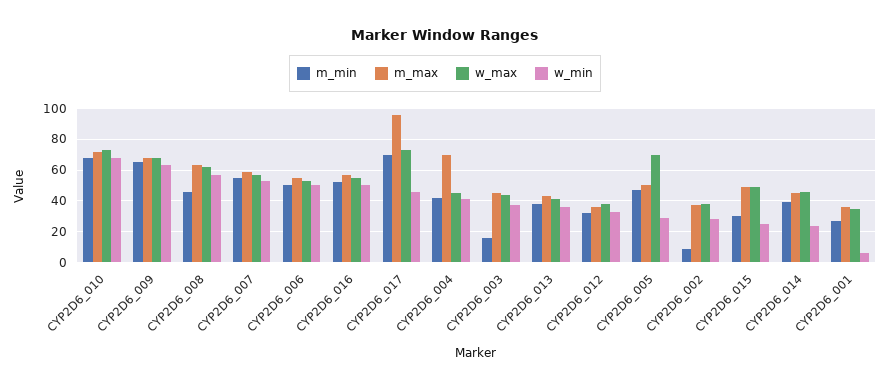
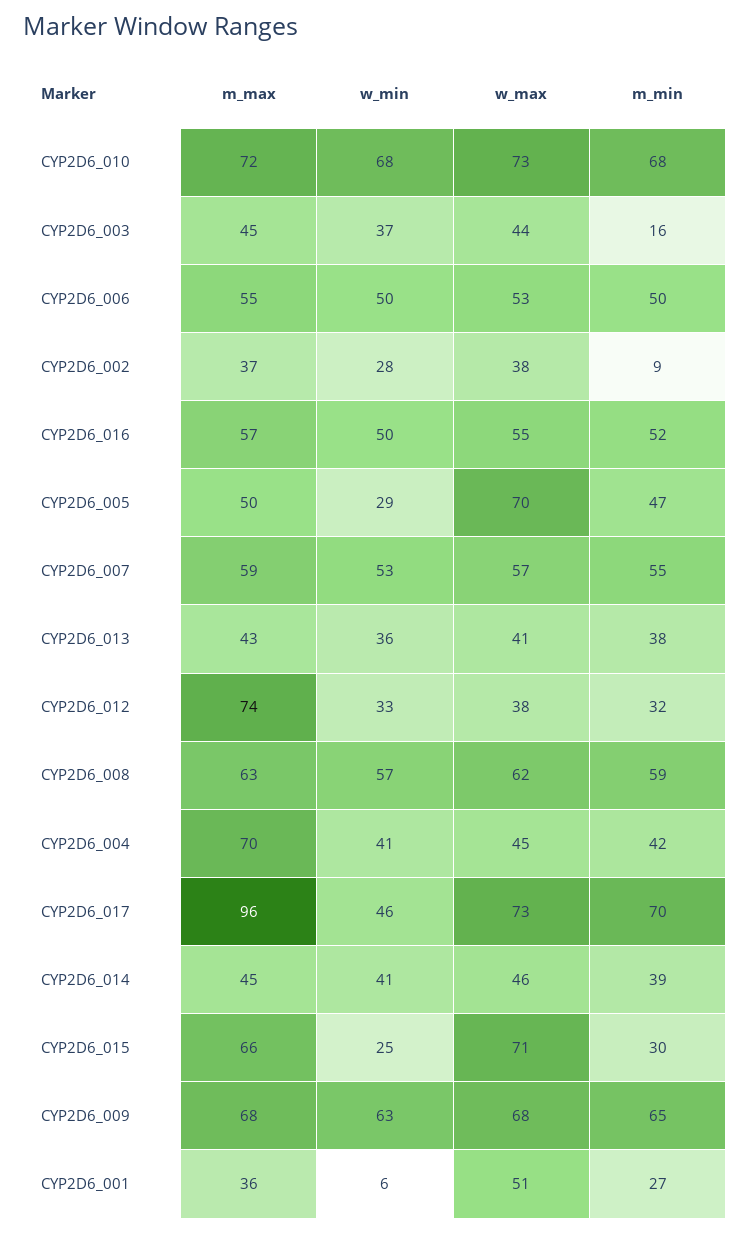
  {
    "m_min": {
      "CYP2D6_010": 68,
      "CYP2D6_009": 65,
-     "CYP2D6_008": 45,
+     "CYP2D6_008": 59,
      "CYP2D6_007": 55,
      "CYP2D6_006": 50,
      "CYP2D6_016": 52,
      "CYP2D6_017": 70,
      "CYP2D6_004": 42,
      "CYP2D6_003": 16,
      "CYP2D6_013": 38,
      "CYP2D6_012": 32,
      "CYP2D6_005": 47,
      "CYP2D6_002": 9,
      "CYP2D6_015": 30,
      "CYP2D6_014": 39,
      "CYP2D6_001": 27
    },
    "m_max": {
      "CYP2D6_010": 72,
      "CYP2D6_009": 68,
      "CYP2D6_008": 63,
      "CYP2D6_007": 59,
      "CYP2D6_006": 55,
      "CYP2D6_016": 57,
      "CYP2D6_017": 96,
      "CYP2D6_004": 70,
      "CYP2D6_003": 45,
      "CYP2D6_013": 43,
-     "CYP2D6_012": 35,
+     "CYP2D6_012": 74,
      "CYP2D6_005": 50,
      "CYP2D6_002": 37,
-     "CYP2D6_015": 50,
+     "CYP2D6_015": 66,
      "CYP2D6_014": 45,
      "CYP2D6_001": 36
    },
    "w_max": {
      "CYP2D6_010": 73,
      "CYP2D6_009": 68,
      "CYP2D6_008": 62,
      "CYP2D6_007": 57,
      "CYP2D6_006": 53,
      "CYP2D6_016": 55,
      "CYP2D6_017": 73,
      "CYP2D6_004": 45,
      "CYP2D6_003": 44,
      "CYP2D6_013": 41,
      "CYP2D6_012": 38,
      "CYP2D6_005": 70,
      "CYP2D6_002": 38,
-     "CYP2D6_015": 50,
+     "CYP2D6_015": 71,
      "CYP2D6_014": 46,
-     "CYP2D6_001": 35
+     "CYP2D6_001": 51
    },
    "w_min": {
      "CYP2D6_010": 68,
      "CYP2D6_009": 63,
      "CYP2D6_008": 57,
      "CYP2D6_007": 53,
      "CYP2D6_006": 50,
      "CYP2D6_016": 50,
      "CYP2D6_017": 46,
      "CYP2D6_004": 41,
      "CYP2D6_003": 37,
      "CYP2D6_013": 36,
      "CYP2D6_012": 33,
      "CYP2D6_005": 29,
      "CYP2D6_002": 28,
      "CYP2D6_015": 25,
-     "CYP2D6_014": 25,
+     "CYP2D6_014": 41,
      "CYP2D6_001": 6
    }
  }

